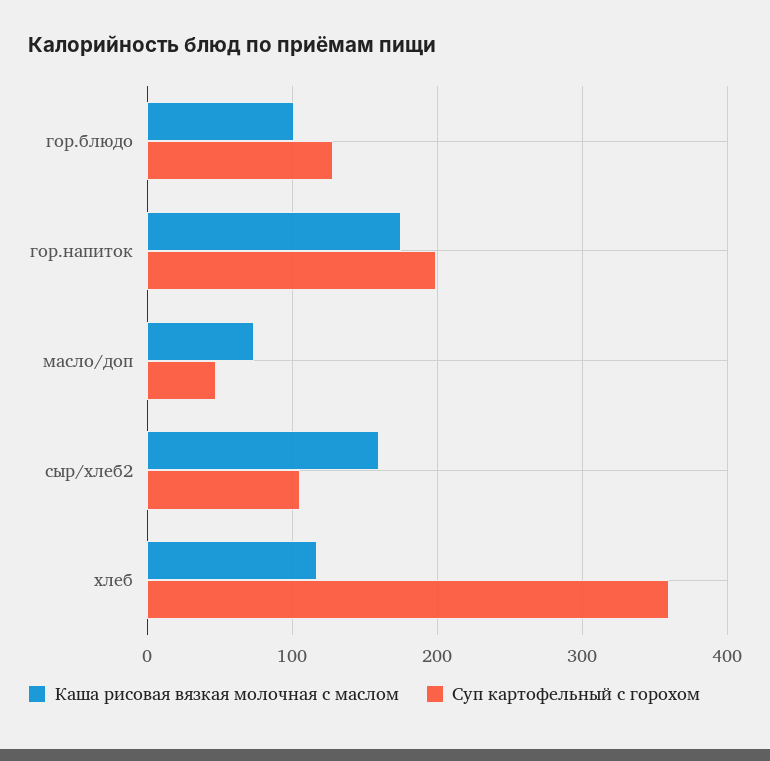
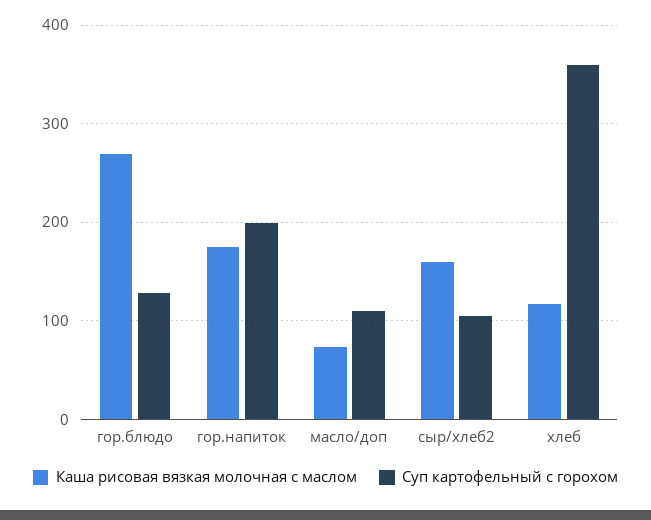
  {
    "Каша рисовая вязкая молочная с маслом": {
-     "гор.блюдо": 100,
+     "гор.блюдо": 270,
      "гор.напиток": 180,
      "масло/доп": 70,
      "сыр/хлеб2": 160,
      "хлеб": 120
    },
    "Суп картофельный с горохом": {
      "гор.блюдо": 130,
      "гор.напиток": 200,
-     "масло/доп": 50,
+     "масло/доп": 110,
      "сыр/хлеб2": 110,
      "хлеб": 360
    }
  }

